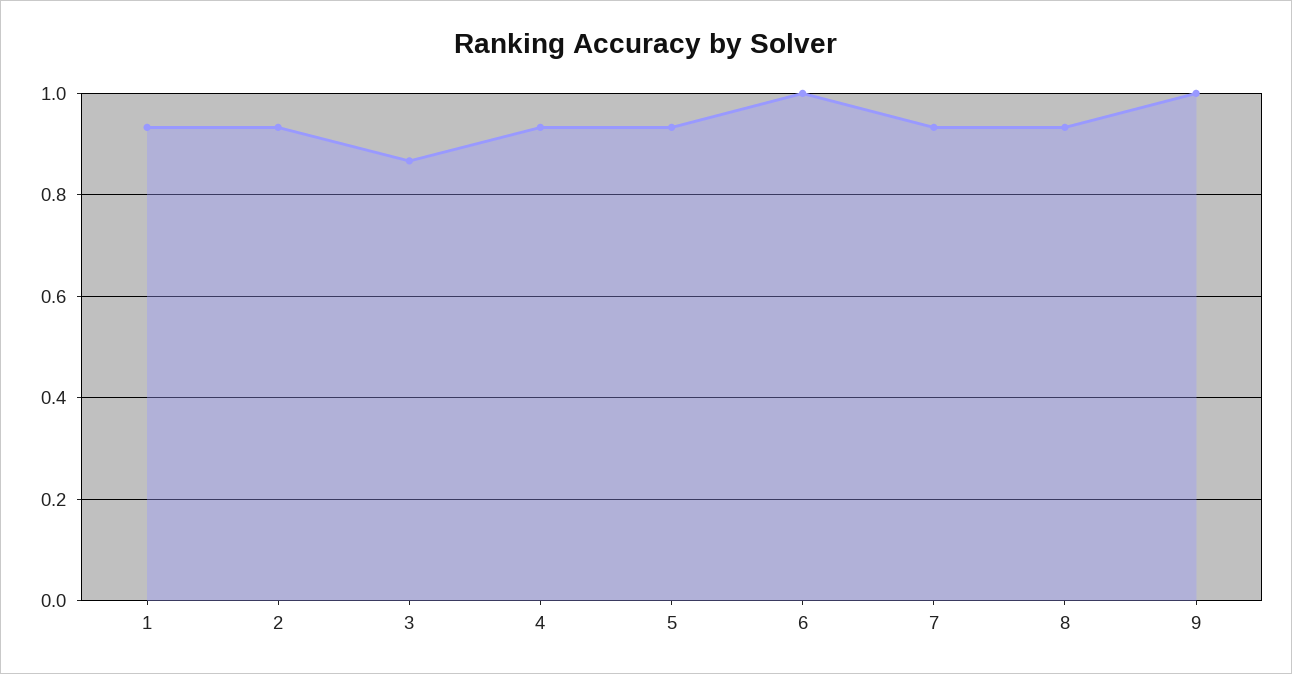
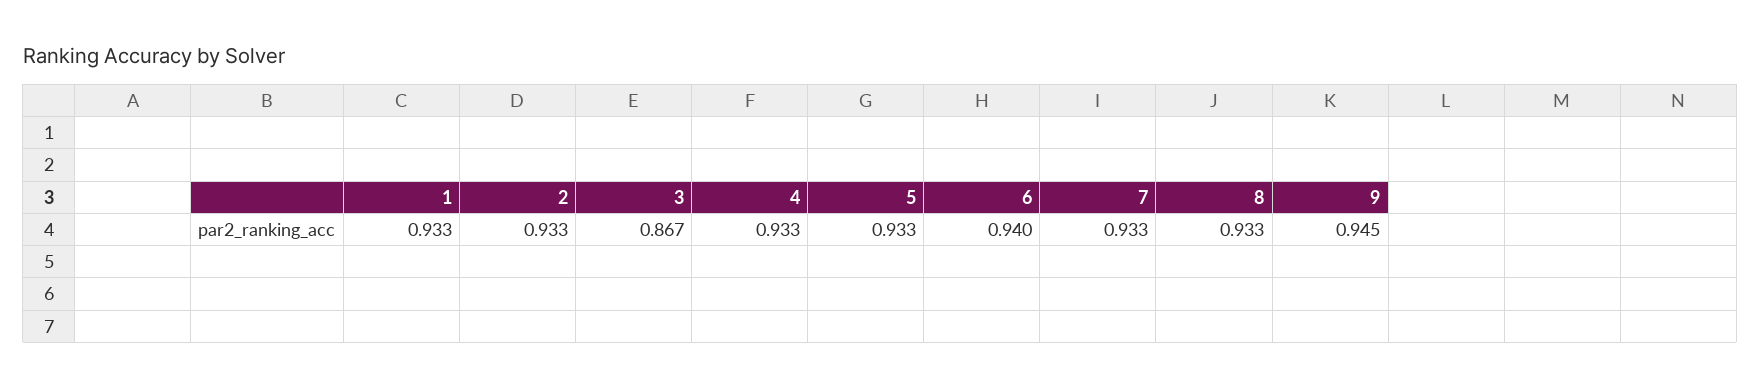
  {
    "1": 0.933,
    "2": 0.933,
    "3": 0.867,
    "4": 0.933,
    "5": 0.933,
-   "6": 1,
+   "6": 0.94,
    "7": 0.933,
    "8": 0.933,
-   "9": 1
+   "9": 0.945
  }

